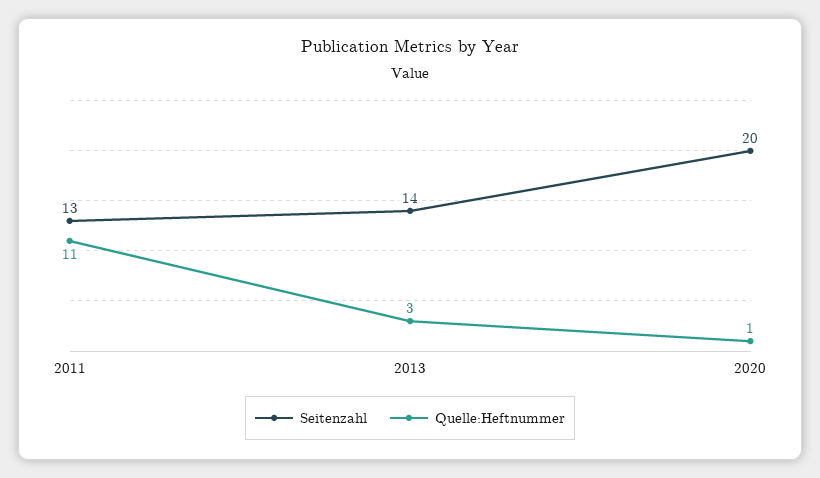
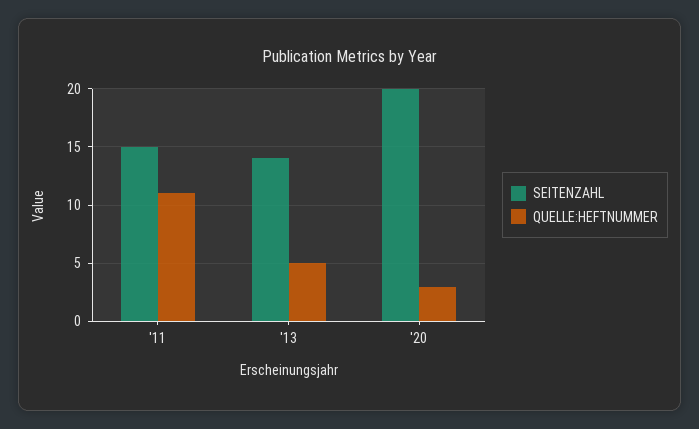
  {
    "Seitenzahl": {
-     "2011": 13,
+     "2011": 15,
      "2013": 14,
      "2020": 20
    },
    "Quelle:Heftnummer": {
      "2011": 11,
-     "2013": 3,
+     "2013": 5,
-     "2020": 1
+     "2020": 3
    }
  }

